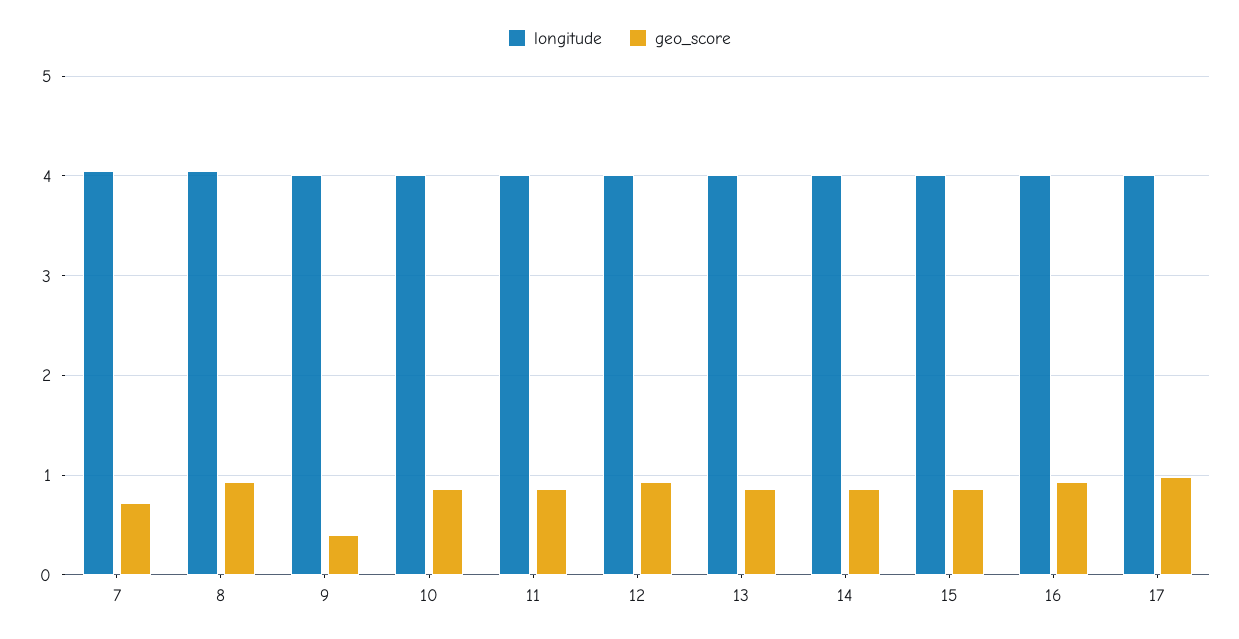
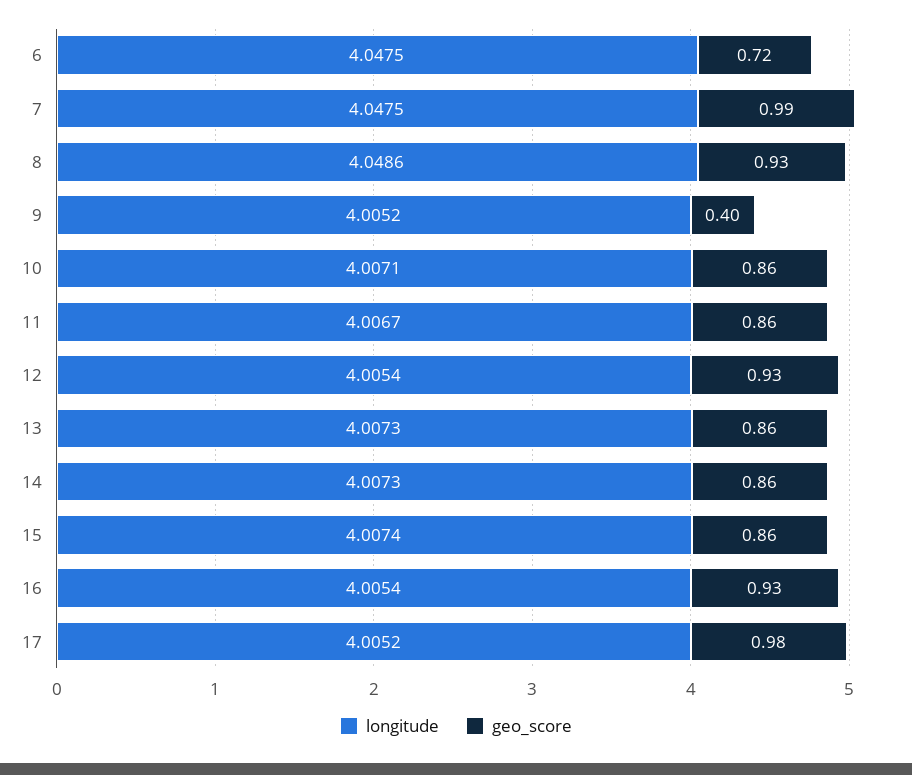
  {
    "longitude": {
      "7": 4.0475,
      "8": 4.0486,
      "9": 4.0052,
      "10": 4.0071,
      "11": 4.0067,
      "12": 4.0054,
      "13": 4.0073,
      "14": 4.0073,
      "15": 4.0074,
      "16": 4.0054,
-     "17": 4.0052
+     "17": 4.0052,
+     "6": 4.0475
    },
    "geo_score": {
-     "7": 0.7,
+     "7": 0.99,
      "8": 0.93,
      "9": 0.4,
      "10": 0.86,
      "11": 0.86,
      "12": 0.93,
      "13": 0.86,
      "14": 0.86,
      "15": 0.86,
      "16": 0.93,
-     "17": 0.98
+     "17": 0.98,
+     "6": 0.72
    }
  }

